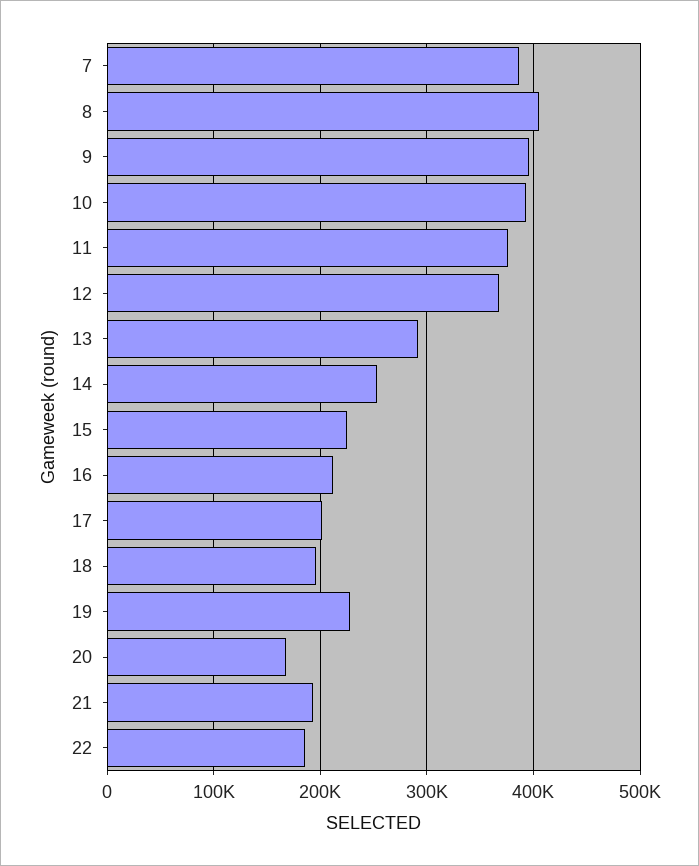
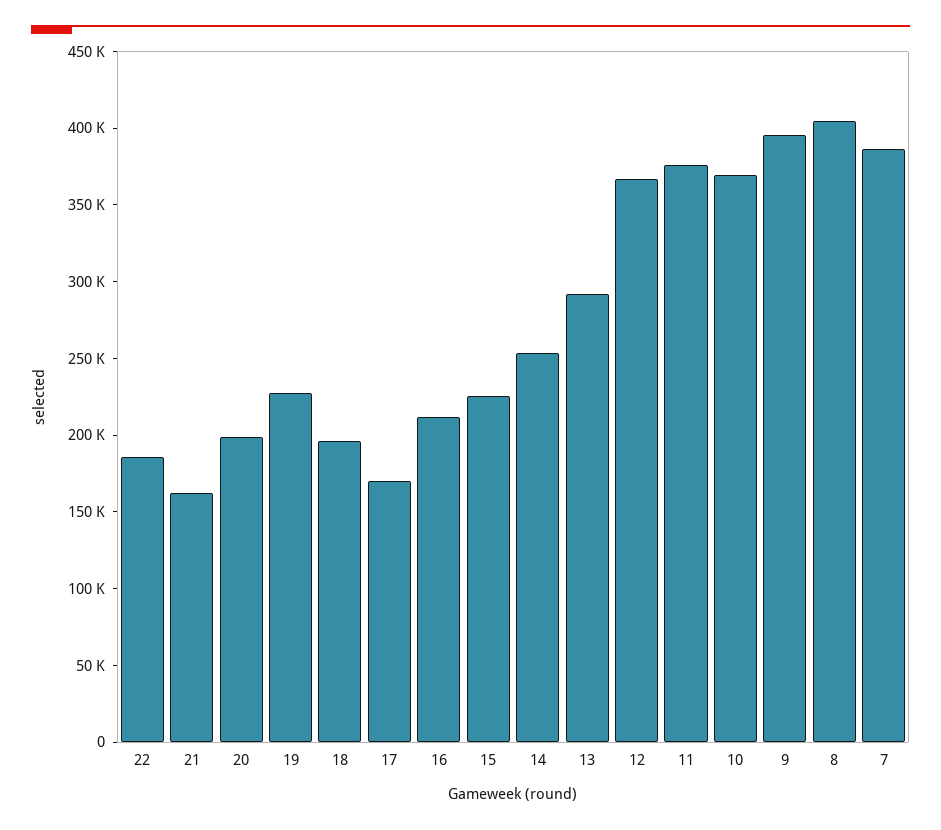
  {
    "7": 390000,
    "8": 400000,
    "9": 400000,
-   "10": 390000,
+   "10": 370000,
    "11": 380000,
    "12": 370000,
    "13": 290000,
    "14": 250000,
    "15": 230000,
    "16": 210000,
-   "17": 200000,
+   "17": 170000,
    "18": 200000,
    "19": 230000,
-   "20": 170000,
+   "20": 200000,
-   "21": 190000,
+   "21": 160000,
    "22": 190000
  }

